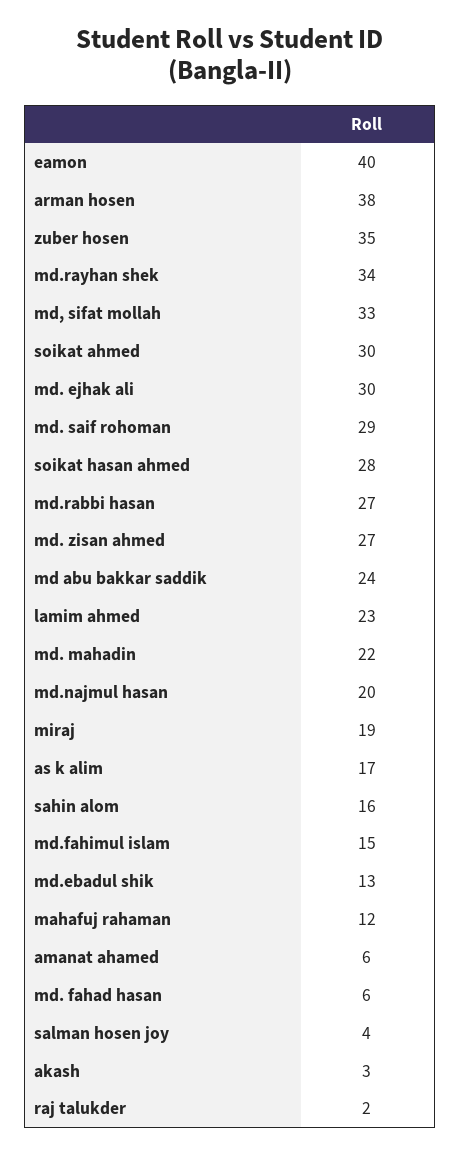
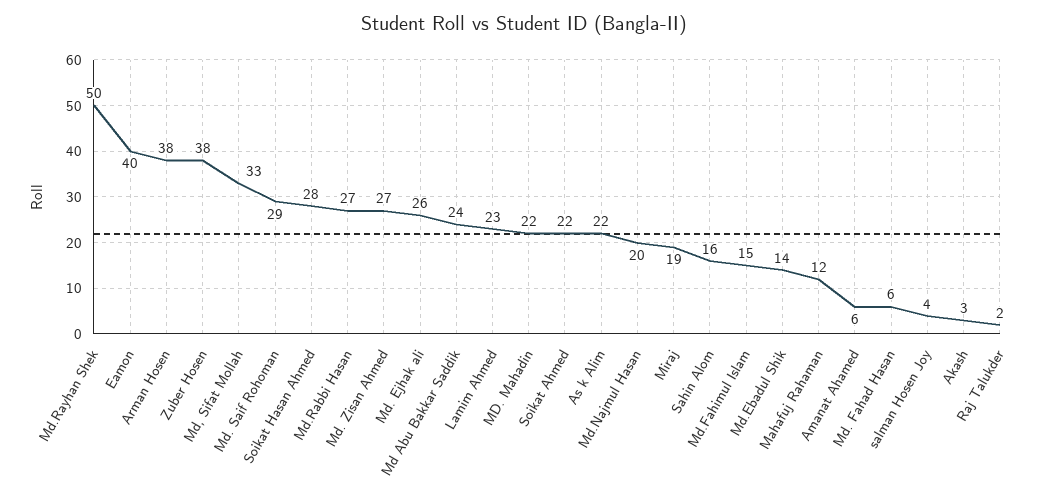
  {
    "eamon": 40,
    "arman hosen": 38,
-   "zuber hosen": 35,
+   "zuber hosen": 38,
-   "md.rayhan shek": 34,
+   "md.rayhan shek": 50,
    "md, sifat mollah": 33,
-   "soikat ahmed": 30,
+   "soikat ahmed": 22,
-   "md. ejhak ali": 30,
+   "md. ejhak ali": 26,
    "md. saif rohoman": 29,
    "soikat hasan ahmed": 28,
    "md.rabbi hasan": 27,
    "md. zisan ahmed": 27,
    "md abu bakkar saddik": 24,
    "lamim ahmed": 23,
    "md. mahadin": 22,
    "md.najmul hasan": 20,
    "miraj": 19,
-   "as k alim": 17,
+   "as k alim": 22,
    "sahin alom": 16,
    "md.fahimul islam": 15,
-   "md.ebadul shik": 13,
+   "md.ebadul shik": 14,
    "mahafuj rahaman": 12,
    "amanat ahamed": 6,
    "md. fahad hasan": 6,
    "salman hosen joy": 4,
    "akash": 3,
    "raj talukder": 2
  }

